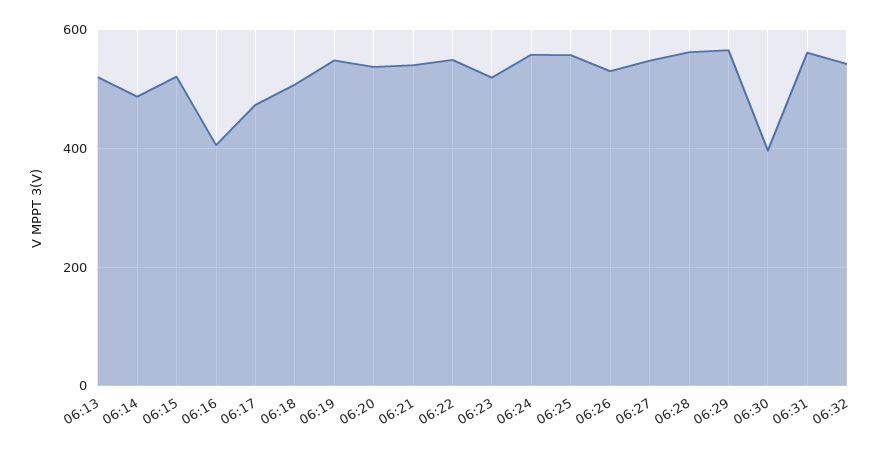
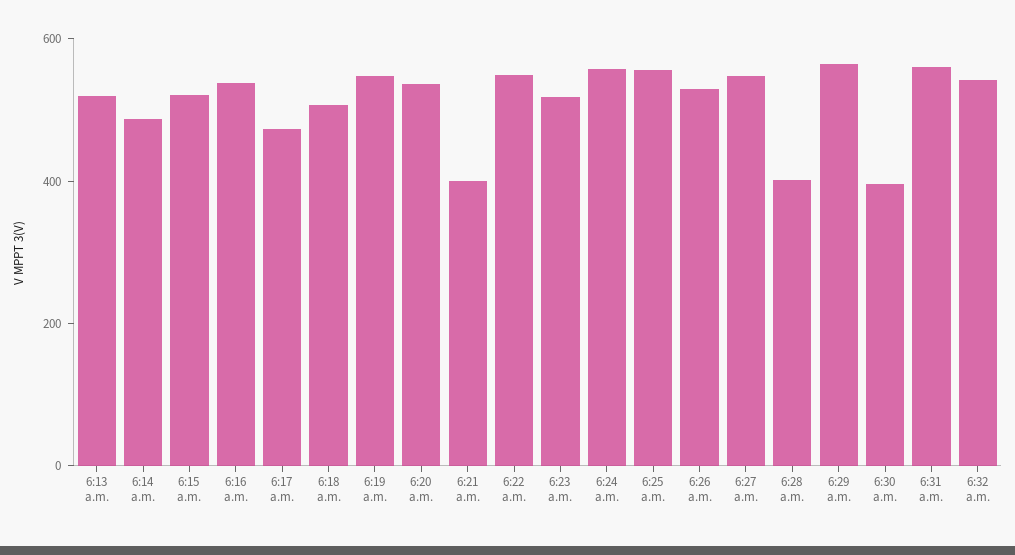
  {
    "06:13": 520,
    "06:14": 480,
    "06:15": 520,
-   "06:16": 400,
+   "06:16": 550,
    "06:17": 480,
    "06:18": 500,
    "06:19": 540,
    "06:20": 540,
-   "06:21": 540,
+   "06:21": 400,
    "06:22": 540,
    "06:23": 520,
    "06:24": 560,
    "06:25": 560,
    "06:26": 540,
    "06:27": 540,
-   "06:28": 560,
+   "06:28": 400,
    "06:29": 560,
    "06:30": 400,
    "06:31": 560,
    "06:32": 540
  }

